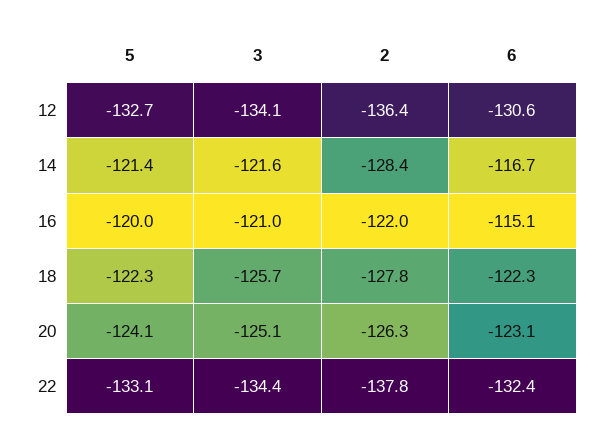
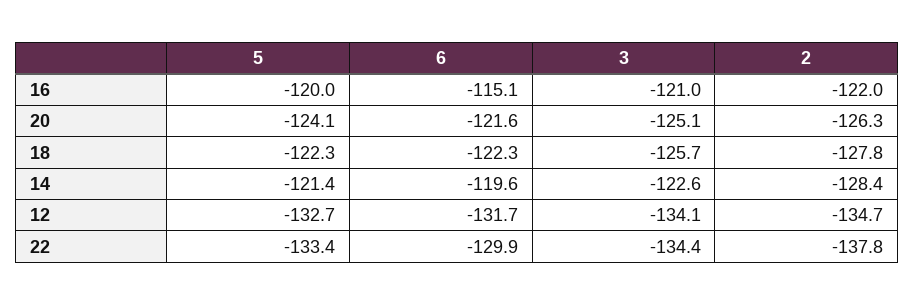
  {
    "5": {
      "12": -132.7,
      "14": -121.4,
      "16": -120,
      "18": -122.3,
      "20": -124.1,
-     "22": -133.1
+     "22": -133.4
    },
    "3": {
      "12": -134.1,
-     "14": -121.6,
+     "14": -122.6,
      "16": -121,
      "18": -125.7,
      "20": -125.1,
      "22": -134.4
    },
    "2": {
-     "12": -136.4,
+     "12": -134.7,
      "14": -128.4,
      "16": -122,
      "18": -127.8,
      "20": -126.3,
      "22": -137.8
    },
    "6": {
-     "12": -130.6,
+     "12": -131.7,
-     "14": -116.7,
+     "14": -119.6,
      "16": -115.1,
      "18": -122.3,
-     "20": -123.1,
+     "20": -121.6,
-     "22": -132.4
+     "22": -129.9
    }
  }

